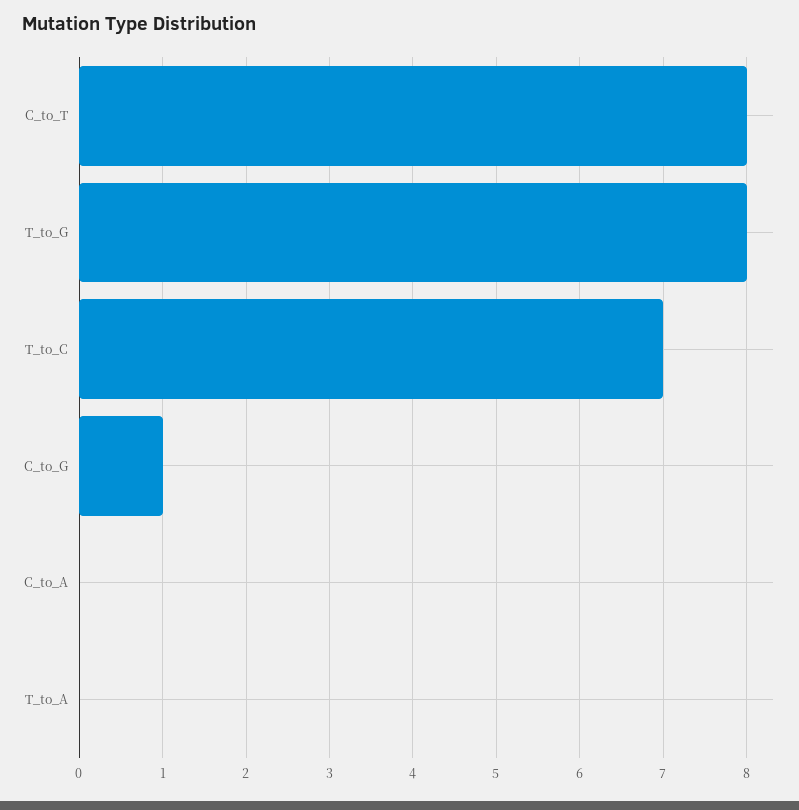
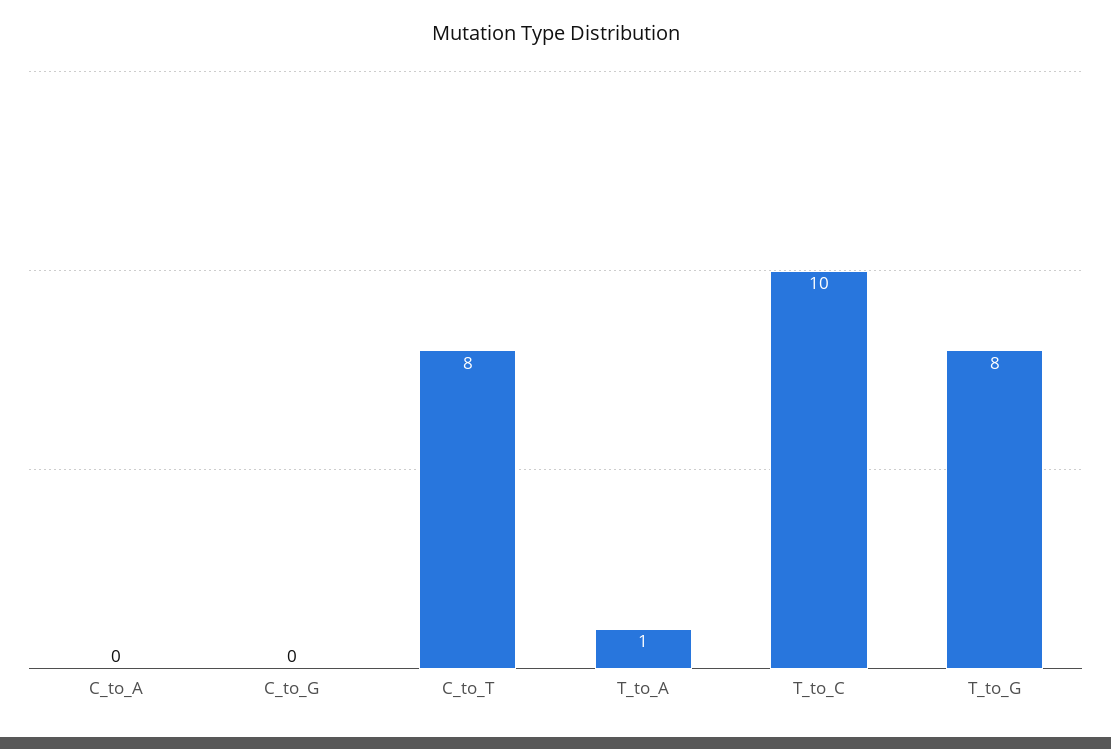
  {
    "C_to_T": 8,
    "T_to_G": 8,
-   "T_to_C": 7,
+   "T_to_C": 10,
-   "C_to_G": 1,
+   "C_to_G": 0,
    "C_to_A": 0,
-   "T_to_A": 0
+   "T_to_A": 1
  }

